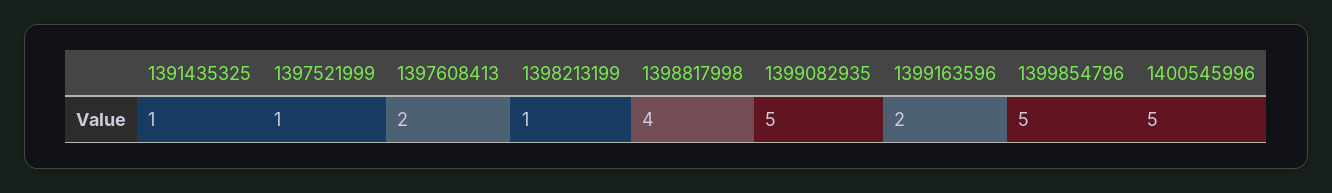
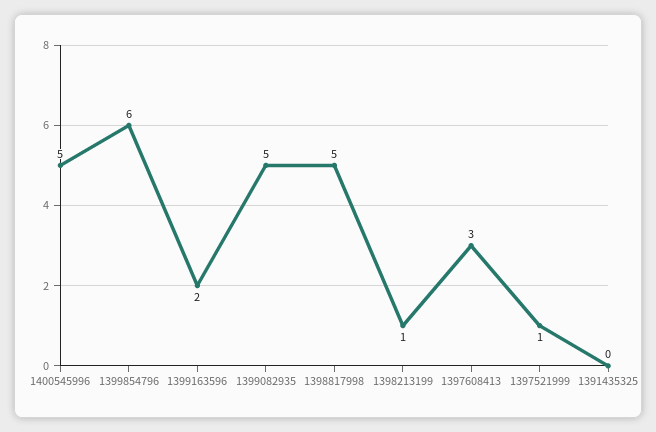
  {
-   "1391435325": 1,
+   "1391435325": 0,
    "1397521999": 1,
-   "1397608413": 2,
+   "1397608413": 3,
    "1398213199": 1,
-   "1398817998": 4,
+   "1398817998": 5,
    "1399082935": 5,
    "1399163596": 2,
-   "1399854796": 5,
+   "1399854796": 6,
    "1400545996": 5
  }

